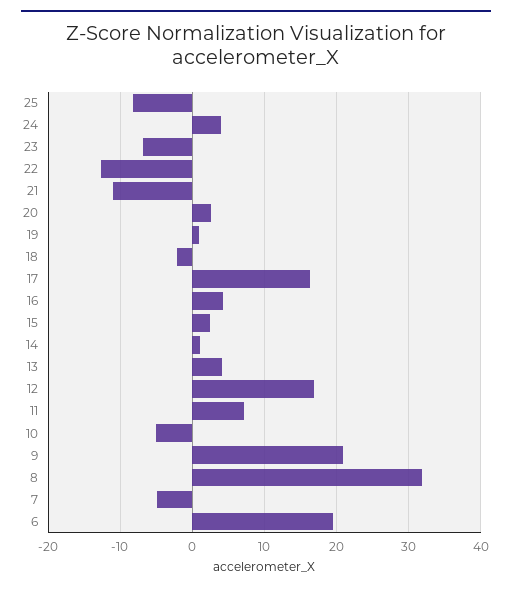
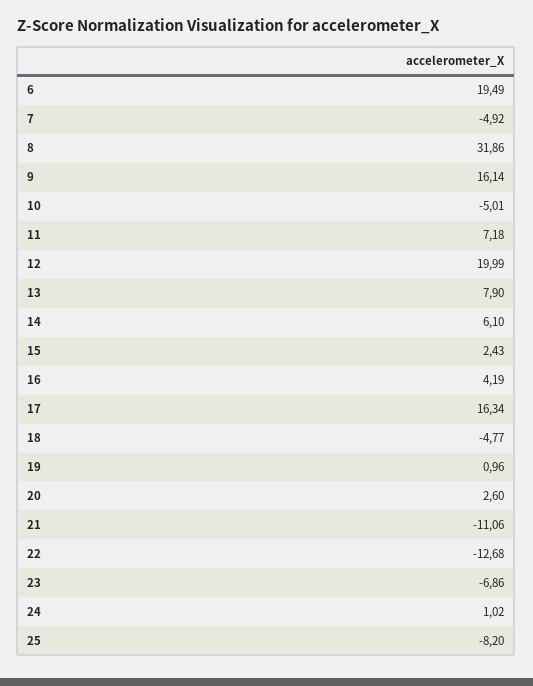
  {
    "25": -8.2,
-   "24": 4,
+   "24": 1.02,
    "23": -6.86,
    "22": -12.68,
    "21": -11.06,
    "20": 2.6,
    "19": 0.96,
-   "18": -2,
+   "18": -4.77,
    "17": 16.34,
    "16": 4.19,
    "15": 2.43,
-   "14": 1,
+   "14": 6.1,
-   "13": 4,
+   "13": 7.9,
-   "12": 17,
+   "12": 19.99,
    "11": 7.18,
    "10": -5.01,
-   "9": 21,
+   "9": 16.14,
    "8": 31.86,
    "7": -4.92,
    "6": 19.49
  }

